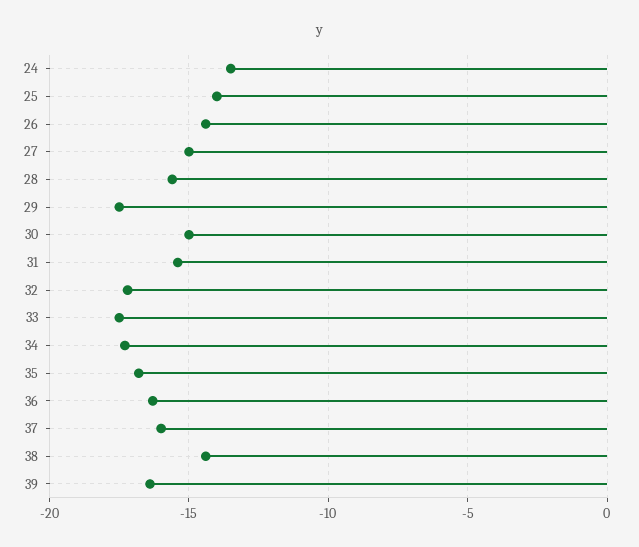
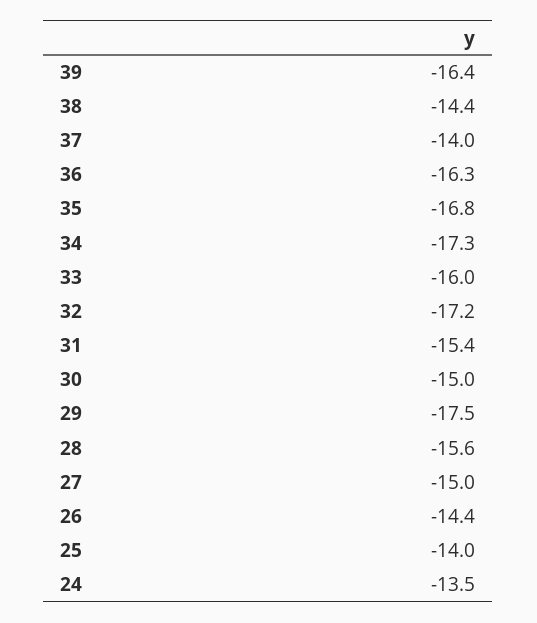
  {
    "24": -13.5,
    "25": -14,
    "26": -14.4,
    "27": -15,
    "28": -15.6,
    "29": -17.5,
    "30": -15,
    "31": -15.4,
    "32": -17.2,
-   "33": -17.5,
+   "33": -16,
    "34": -17.3,
    "35": -16.8,
    "36": -16.3,
-   "37": -16,
+   "37": -14,
    "38": -14.4,
    "39": -16.4
  }

